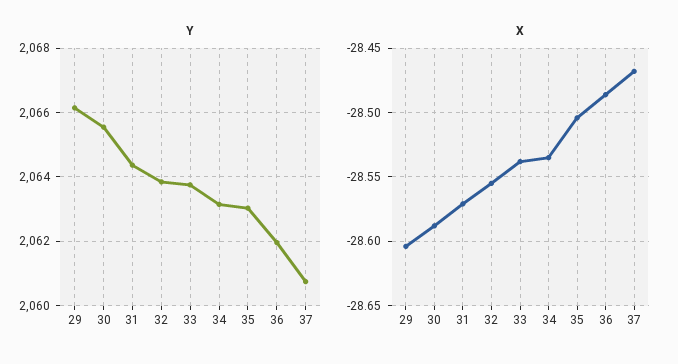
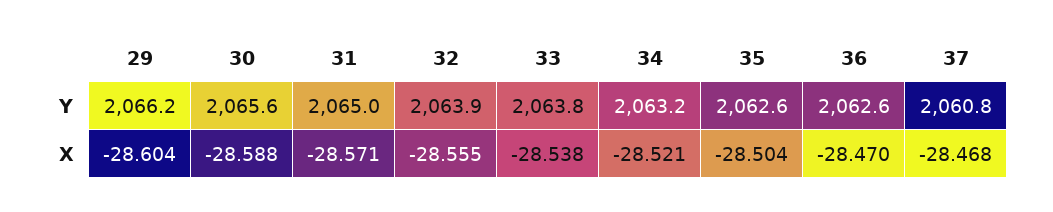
  {
    "Y": {
      "29": 2066.2,
      "30": 2065.6,
-     "31": 2064.4,
+     "31": 2065,
      "32": 2063.9,
      "33": 2063.8,
      "34": 2063.2,
-     "35": 2063,
+     "35": 2062.6,
-     "36": 2062,
+     "36": 2062.6,
      "37": 2060.8
    },
    "X": {
      "29": -28.604,
      "30": -28.588,
      "31": -28.571,
      "32": -28.555,
      "33": -28.538,
-     "34": -28.535,
+     "34": -28.521,
      "35": -28.504,
-     "36": -28.485,
+     "36": -28.47,
      "37": -28.468
    }
  }

